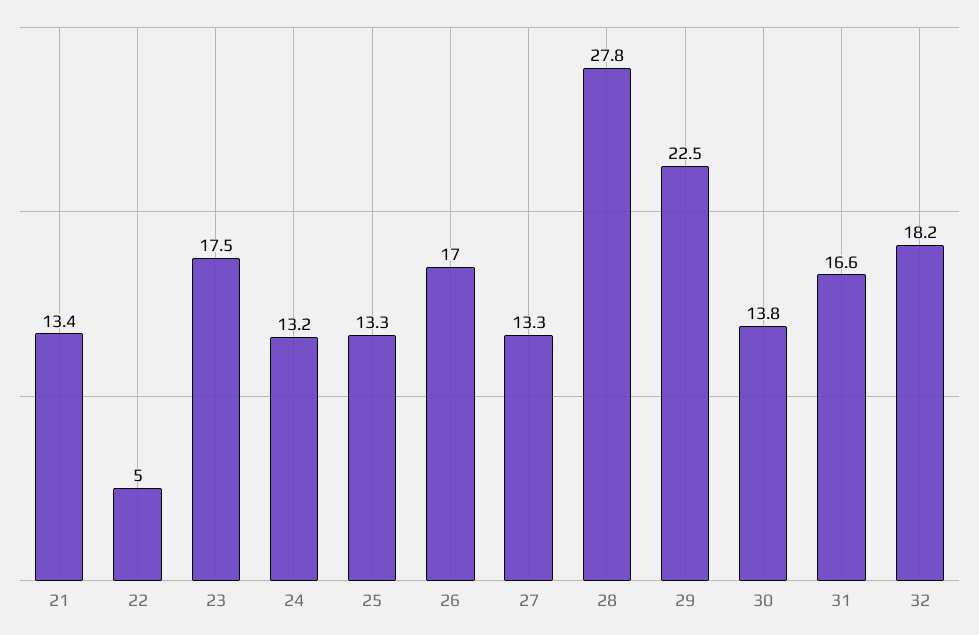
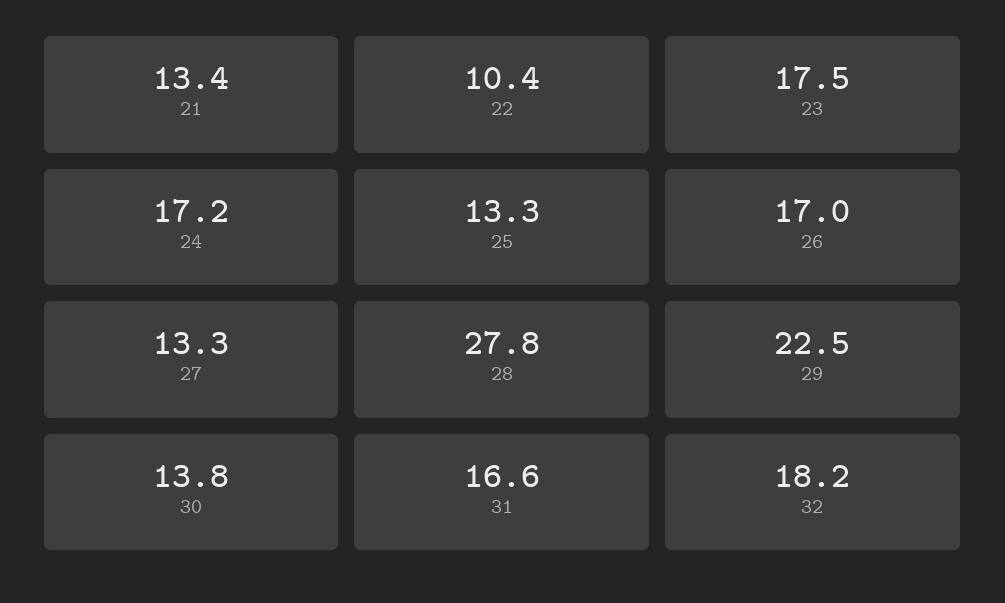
  {
    "21": 13.4,
-   "22": 5,
+   "22": 10.4,
    "23": 17.5,
-   "24": 13.2,
+   "24": 17.2,
    "25": 13.3,
    "26": 17,
    "27": 13.3,
    "28": 27.8,
    "29": 22.5,
    "30": 13.8,
    "31": 16.6,
    "32": 18.2
  }

